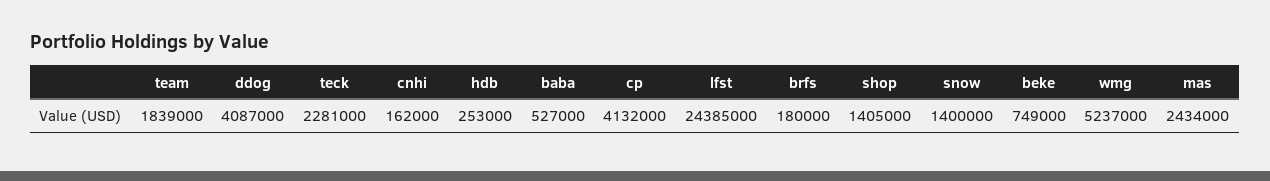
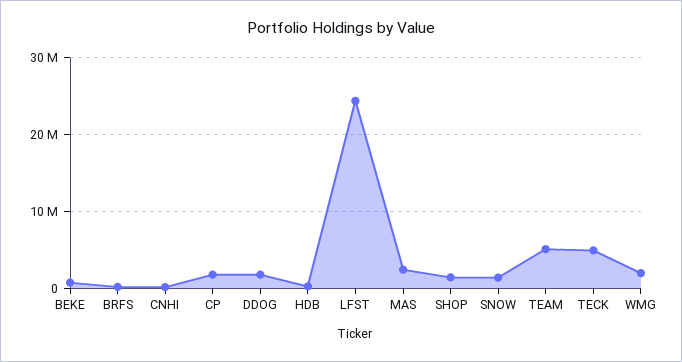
  {
-   "team": 1839000,
+   "team": 5000000,
-   "ddog": 4087000,
+   "ddog": 2000000,
-   "teck": 2281000,
+   "teck": 5000000,
    "cnhi": 162000,
    "hdb": 253000,
-   "baba": 527000,
-   "cp": 4132000,
+   "cp": 2000000,
    "lfst": 24385000,
    "brfs": 180000,
    "shop": 1405000,
    "snow": 1400000,
    "beke": 749000,
-   "wmg": 5237000,
+   "wmg": 2000000,
    "mas": 2434000
  }

